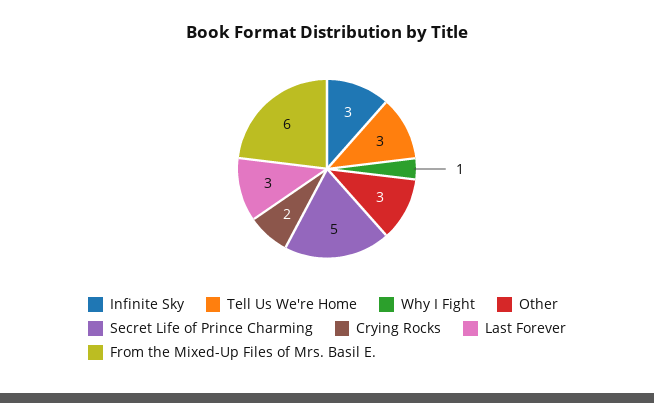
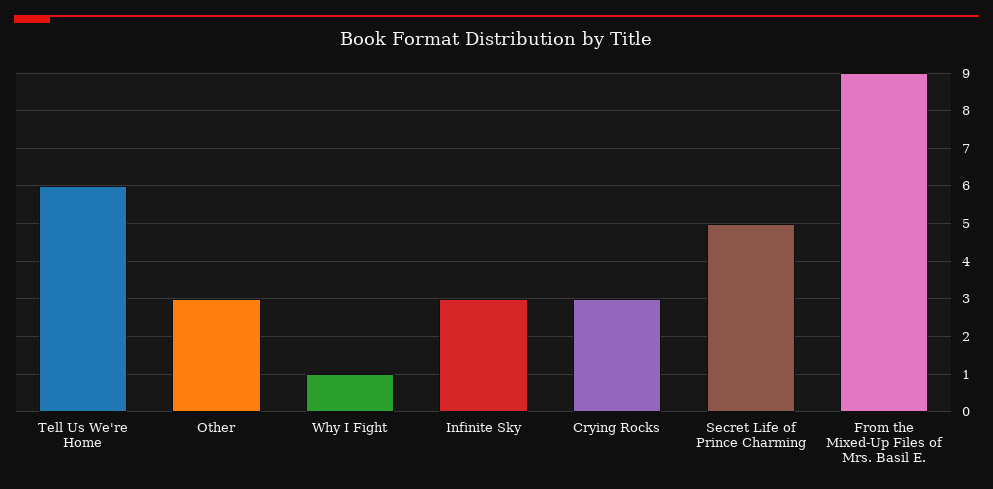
  {
    "Infinite Sky": 3,
-   "Tell Us We're Home": 3,
+   "Tell Us We're Home": 6,
    "Why I Fight": 1,
    "Other": 3,
    "Secret Life of Prince Charming": 5,
-   "Crying Rocks": 2,
+   "Crying Rocks": 3,
-   "Last Forever": 3,
-   "From the Mixed-Up Files of Mrs. Basil E.": 6
+   "From the Mixed-Up Files of Mrs. Basil E.": 9
  }

